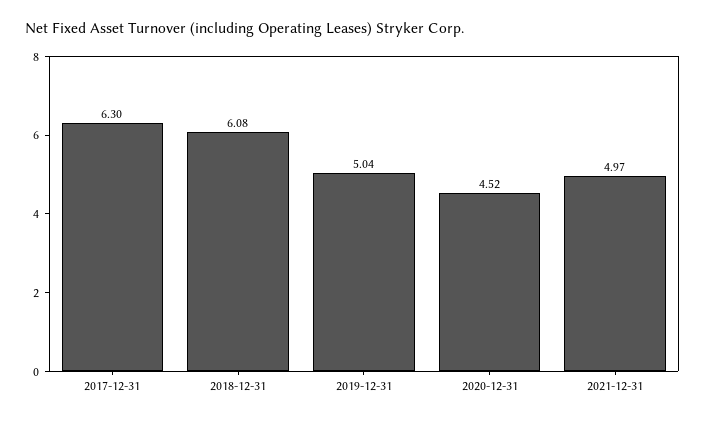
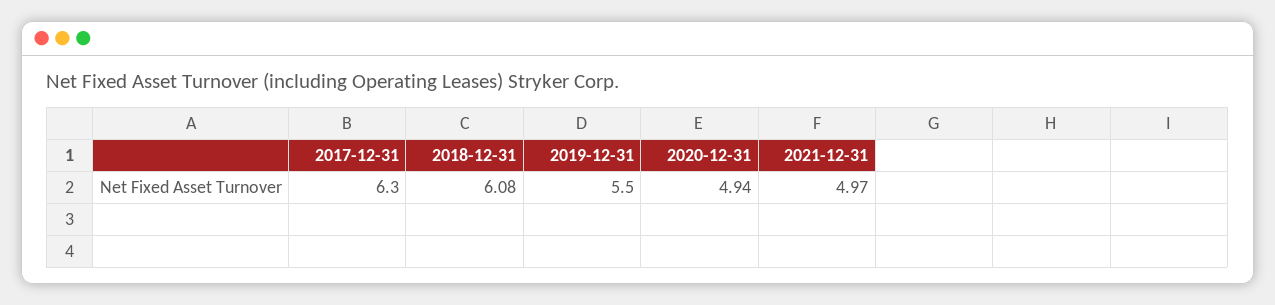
  {
    "2017-12-31": 6.3,
    "2018-12-31": 6.08,
-   "2019-12-31": 5.04,
+   "2019-12-31": 5.5,
-   "2020-12-31": 4.52,
+   "2020-12-31": 4.94,
    "2021-12-31": 4.97
  }

